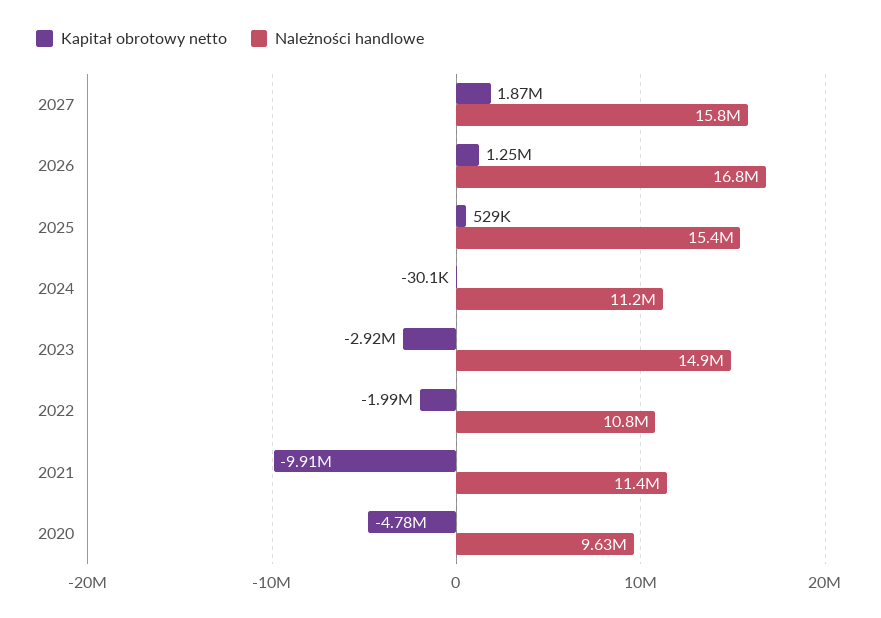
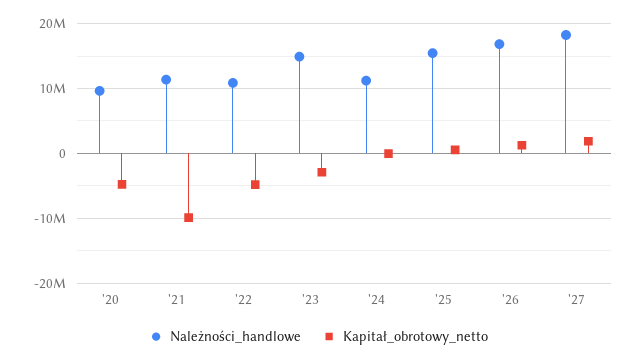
  {
    "Kapitał obrotowy netto": {
      "2027": 1870000,
      "2026": 1250000,
      "2025": 529000,
      "2024": -30100,
      "2023": -2920000,
-     "2022": -1990000,
+     "2022": -5000000,
      "2021": -9910000,
      "2020": -4780000
    },
    "Należności handlowe": {
-     "2027": 15800000,
+     "2027": 18000000,
      "2026": 16800000,
      "2025": 15400000,
      "2024": 11200000,
      "2023": 14900000,
      "2022": 10800000,
      "2021": 11400000,
      "2020": 9630000
    }
  }

